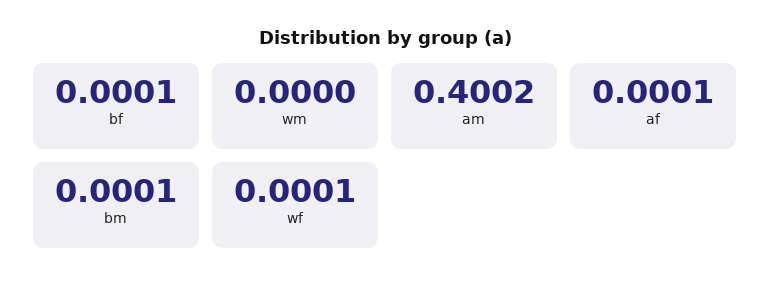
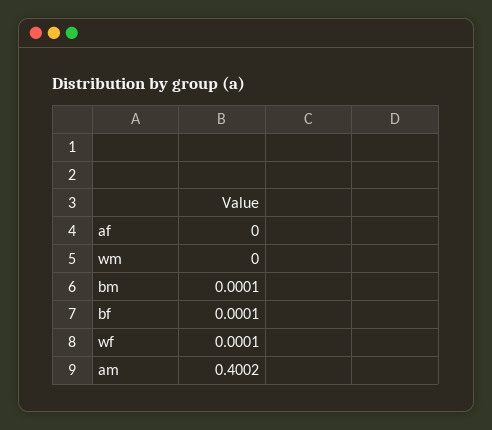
  {
    "bf": 0.0001,
    "wm": 0,
    "am": 0.4002,
-   "af": 0.0001,
+   "af": 0,
    "bm": 0.0001,
    "wf": 0.0001
  }

